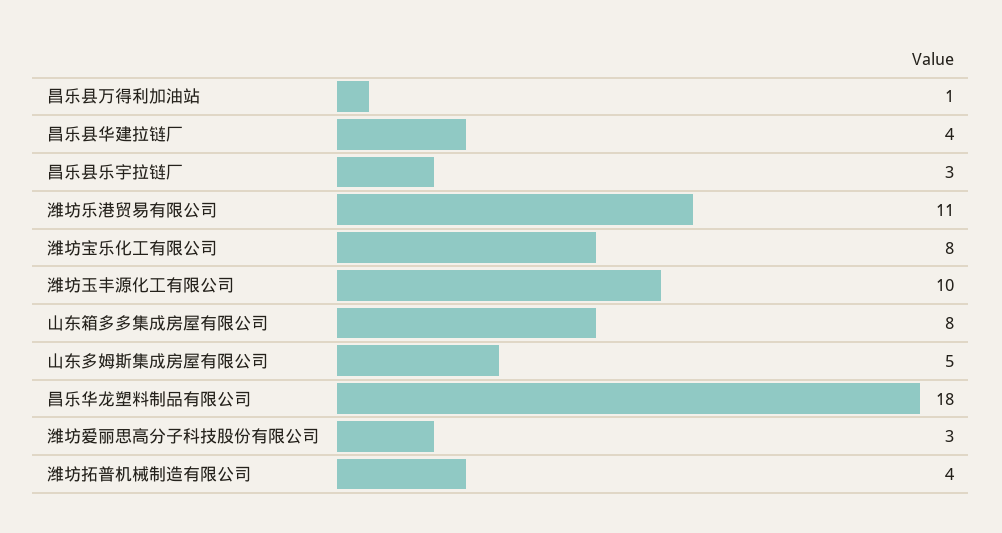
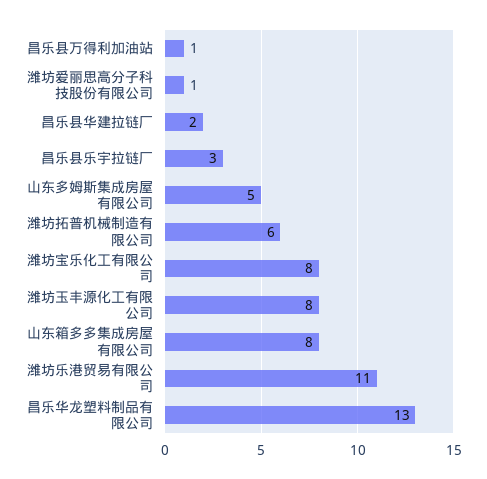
  {
    "昌乐县万得利加油站": 1,
-   "昌乐县华建拉链厂": 4,
+   "昌乐县华建拉链厂": 2,
    "昌乐县乐宇拉链厂": 3,
    "潍坊乐港贸易有限公司": 11,
    "潍坊宝乐化工有限公司": 8,
-   "潍坊玉丰源化工有限公司": 10,
+   "潍坊玉丰源化工有限公司": 8,
    "山东箱多多集成房屋有限公司": 8,
    "山东多姆斯集成房屋有限公司": 5,
-   "昌乐华龙塑料制品有限公司": 18,
+   "昌乐华龙塑料制品有限公司": 13,
-   "潍坊爱丽思高分子科技股份有限公司": 3,
+   "潍坊爱丽思高分子科技股份有限公司": 1,
-   "潍坊拓普机械制造有限公司": 4
+   "潍坊拓普机械制造有限公司": 6
  }

